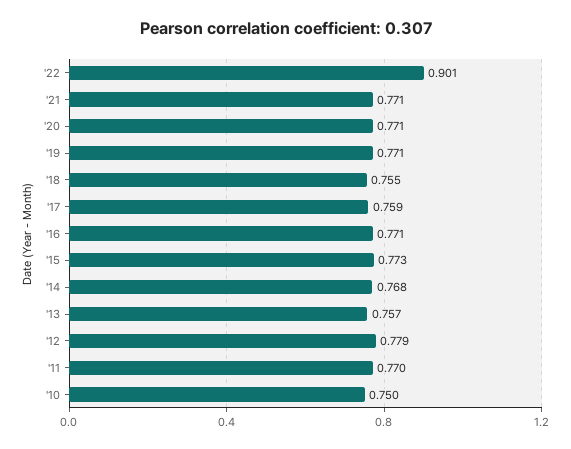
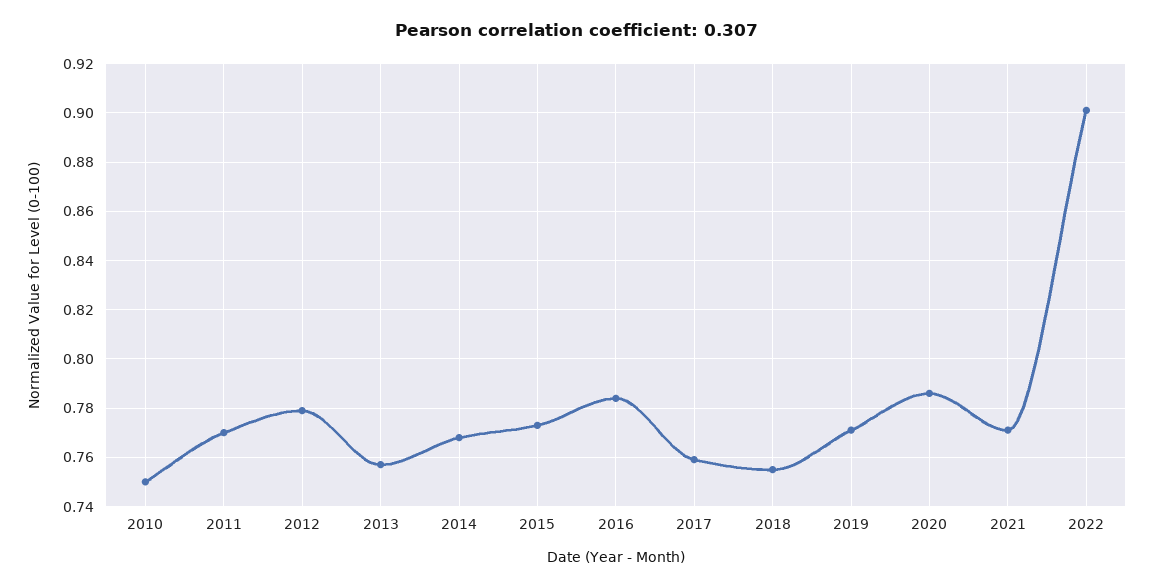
  {
    "'22": 0.901,
    "'21": 0.771,
-   "'20": 0.771,
+   "'20": 0.785,
    "'19": 0.771,
    "'18": 0.755,
    "'17": 0.759,
-   "'16": 0.771,
+   "'16": 0.785,
    "'15": 0.773,
    "'14": 0.768,
    "'13": 0.757,
    "'12": 0.779,
    "'11": 0.77,
    "'10": 0.75
  }

